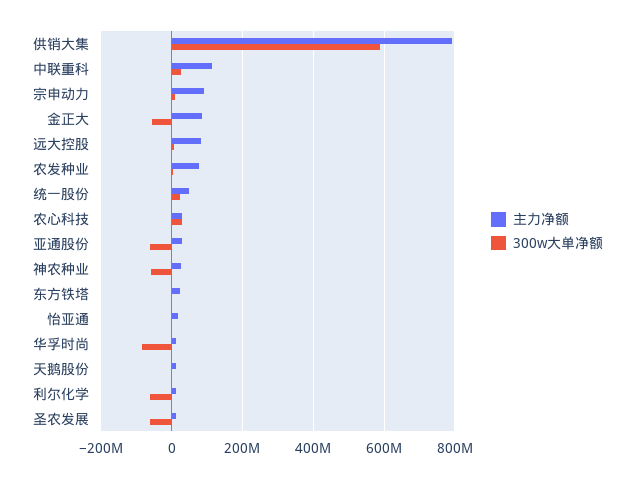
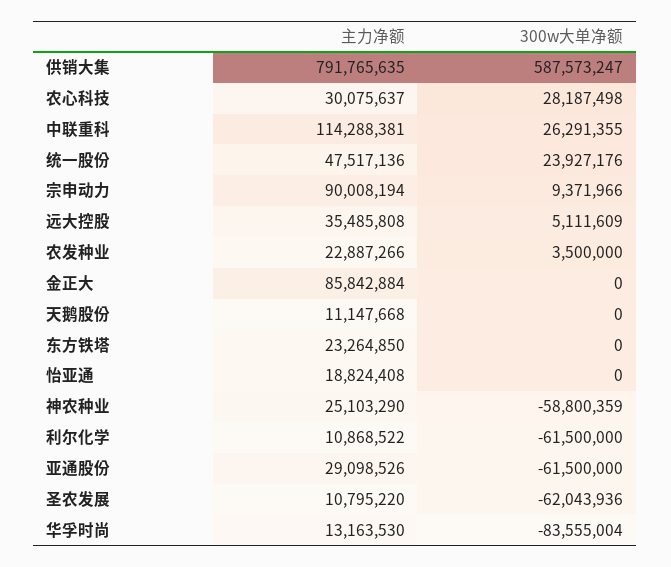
  {
    "主力净额": {
      "供销大集": 791765635,
      "中联重科": 114288381,
      "宗申动力": 90008194,
      "金正大": 85842884,
-     "远大控股": 80000000,
+     "远大控股": 35485808,
-     "农发种业": 80000000,
+     "农发种业": 22887266,
      "统一股份": 47517136,
      "农心科技": 30075637,
      "亚通股份": 29098526,
      "神农种业": 25103290,
      "东方铁塔": 23264850,
      "怡亚通": 18824408,
      "华孚时尚": 13163530,
      "天鹅股份": 11147668,
      "利尔化学": 10868522,
      "圣农发展": 10795220
    },
    "300w大单净额": {
      "供销大集": 587573247,
      "中联重科": 26291355,
      "宗申动力": 9371966,
-     "金正大": -60000000,
+     "金正大": 0,
      "远大控股": 5111609,
      "农发种业": 3500000,
      "统一股份": 23927176,
      "农心科技": 28187498,
      "亚通股份": -61500000,
      "神农种业": -58800359,
      "东方铁塔": 0,
      "怡亚通": 0,
      "华孚时尚": -83555004,
      "天鹅股份": 0,
      "利尔化学": -61500000,
      "圣农发展": -62043936
    }
  }

